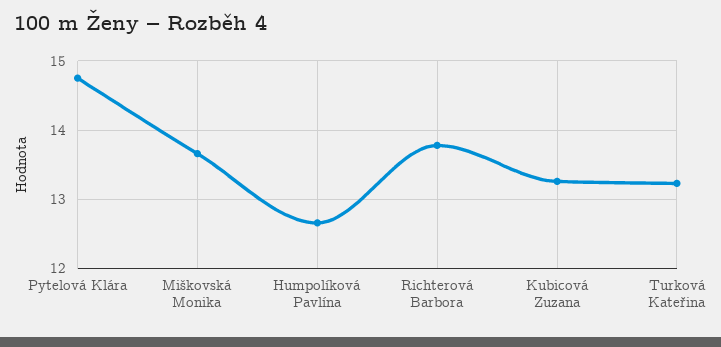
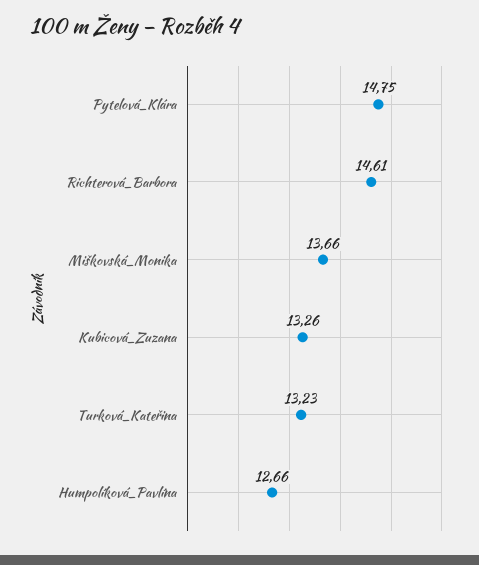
  {
    "Pytelová Klára": 14.75,
    "Miškovská Monika": 13.66,
    "Humpolíková Pavlína": 12.66,
-   "Richterová Barbora": 13.8,
+   "Richterová Barbora": 14.61,
    "Kubicová Zuzana": 13.26,
    "Turková Kateřina": 13.23
  }

